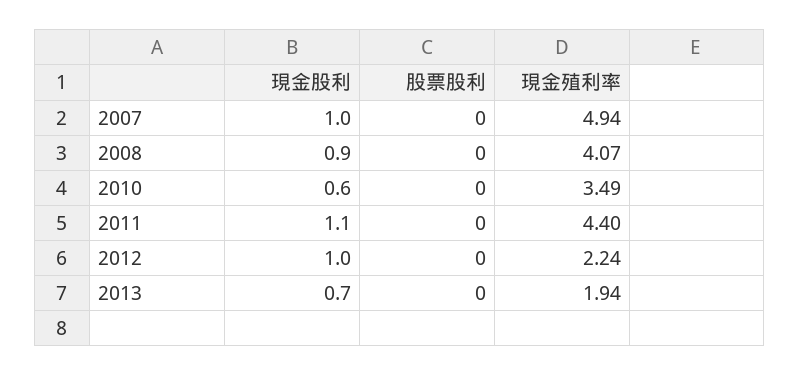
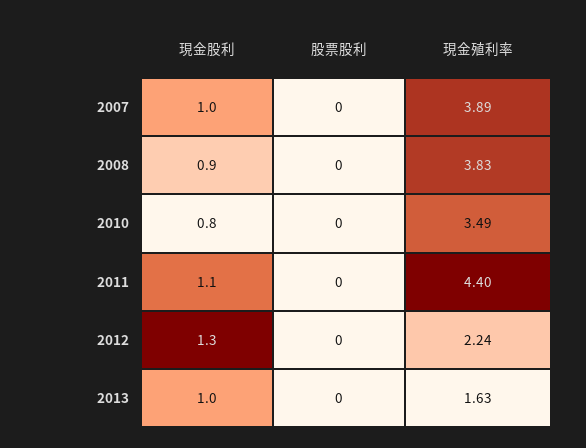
  {
    "現金股利": {
      "2007": 1,
      "2008": 0.9,
-     "2010": 0.6,
+     "2010": 0.8,
      "2011": 1.1,
-     "2012": 1,
+     "2012": 1.3,
-     "2013": 0.7
+     "2013": 1
    },
    "股票股利": {
      "2007": 0,
      "2008": 0,
      "2010": 0,
      "2011": 0,
      "2012": 0,
      "2013": 0
    },
    "現金殖利率": {
-     "2007": 4.94,
+     "2007": 3.89,
-     "2008": 4.07,
+     "2008": 3.83,
      "2010": 3.49,
      "2011": 4.4,
      "2012": 2.24,
-     "2013": 1.94
+     "2013": 1.63
    }
  }

